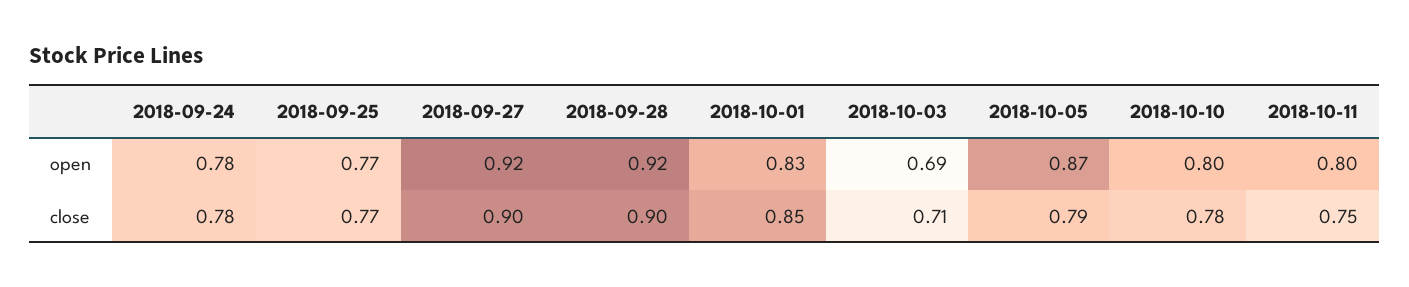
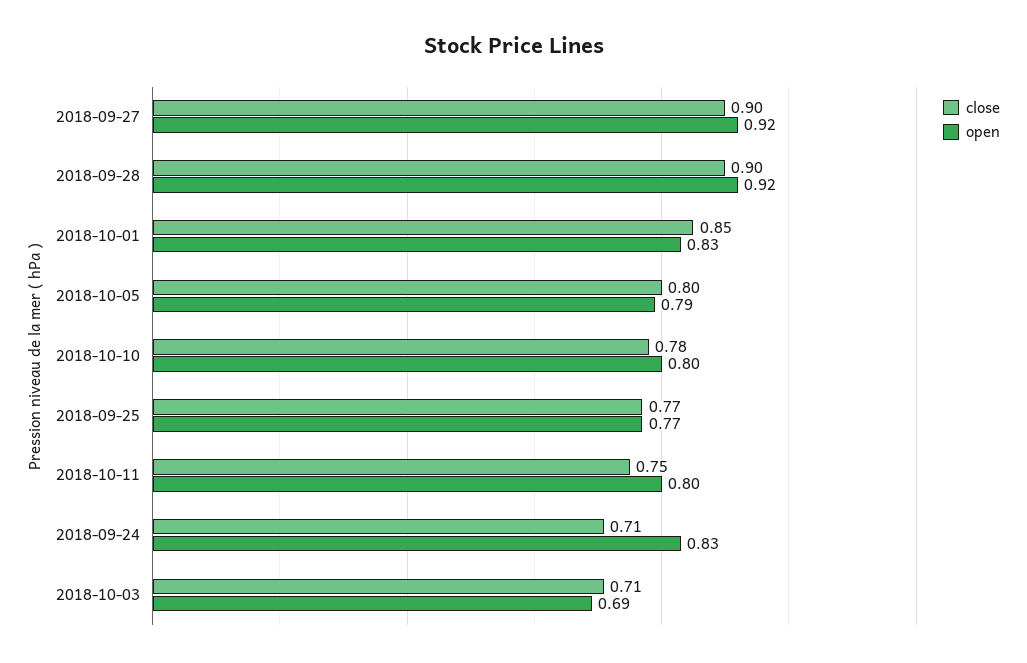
  {
    "open": {
-     "2018-09-24": 0.78,
+     "2018-09-24": 0.83,
      "2018-09-25": 0.77,
      "2018-09-27": 0.92,
      "2018-09-28": 0.92,
      "2018-10-01": 0.83,
      "2018-10-03": 0.69,
-     "2018-10-05": 0.87,
+     "2018-10-05": 0.79,
      "2018-10-10": 0.8,
      "2018-10-11": 0.8
    },
    "close": {
-     "2018-09-24": 0.78,
+     "2018-09-24": 0.71,
      "2018-09-25": 0.77,
      "2018-09-27": 0.9,
      "2018-09-28": 0.9,
      "2018-10-01": 0.85,
      "2018-10-03": 0.71,
-     "2018-10-05": 0.79,
+     "2018-10-05": 0.8,
      "2018-10-10": 0.78,
      "2018-10-11": 0.75
    }
  }

